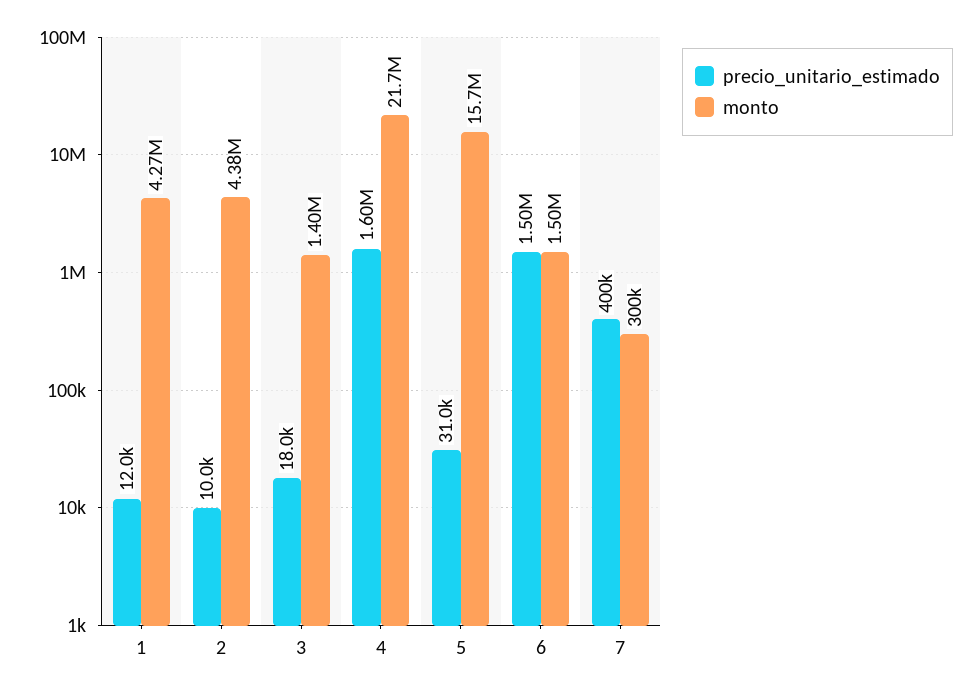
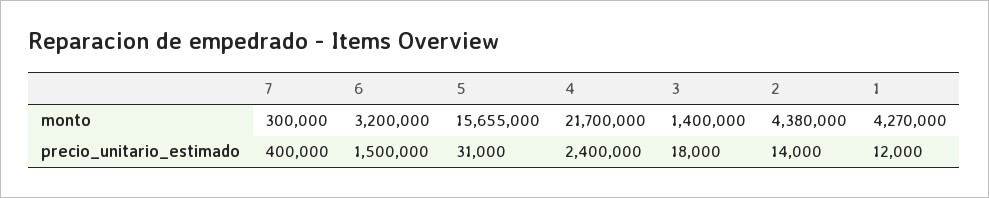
  {
    "precio_unitario_estimado": {
      "1": 12000,
-     "2": 10000,
+     "2": 14000,
      "3": 18000,
-     "4": 1600000,
+     "4": 2400000,
      "5": 31000,
      "6": 1500000,
      "7": 400000
    },
    "monto": {
      "1": 4270000,
      "2": 4380000,
      "3": 1400000,
      "4": 21700000,
      "5": 15655000,
-     "6": 1500000,
+     "6": 3200000,
      "7": 300000
    }
  }

